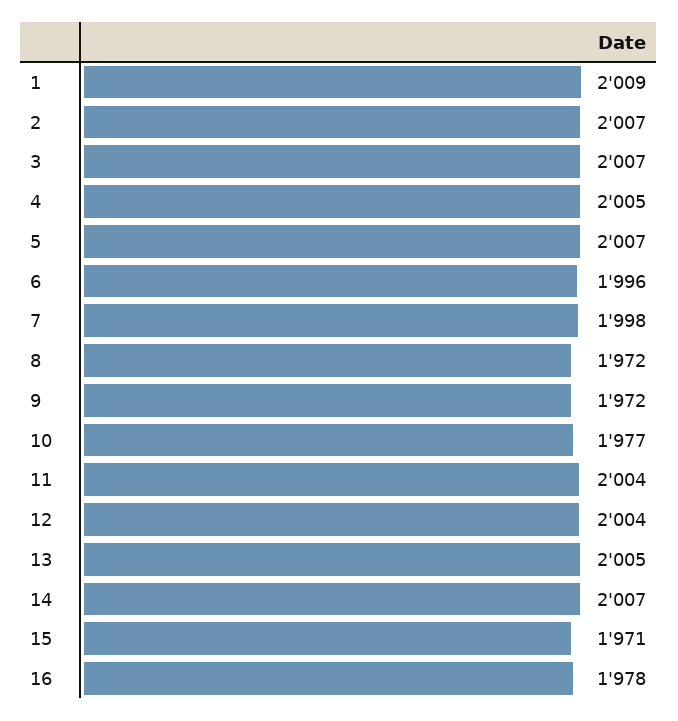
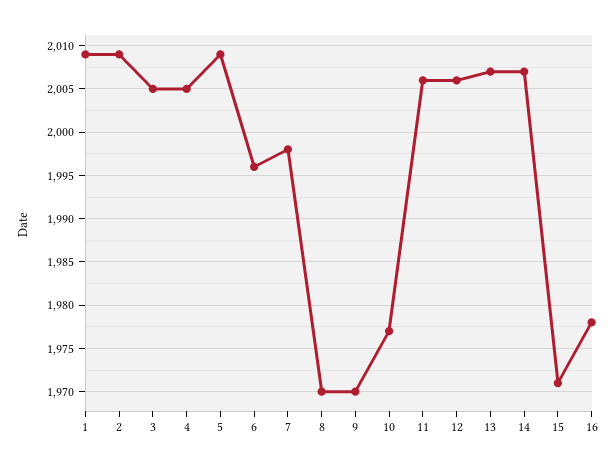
  {
    "1": 2009,
-   "2": 2007,
+   "2": 2009,
-   "3": 2007,
+   "3": 2005,
    "4": 2005,
-   "5": 2007,
+   "5": 2009,
    "6": 1996,
    "7": 1998,
-   "8": 1972,
+   "8": 1970,
-   "9": 1972,
+   "9": 1970,
    "10": 1977,
-   "11": 2004,
+   "11": 2006,
-   "12": 2004,
+   "12": 2006,
-   "13": 2005,
+   "13": 2007,
    "14": 2007,
    "15": 1971,
    "16": 1978
  }

